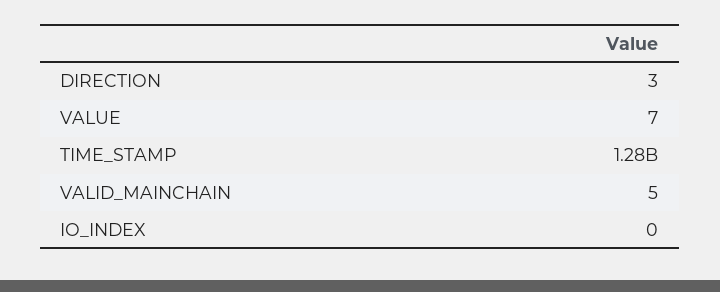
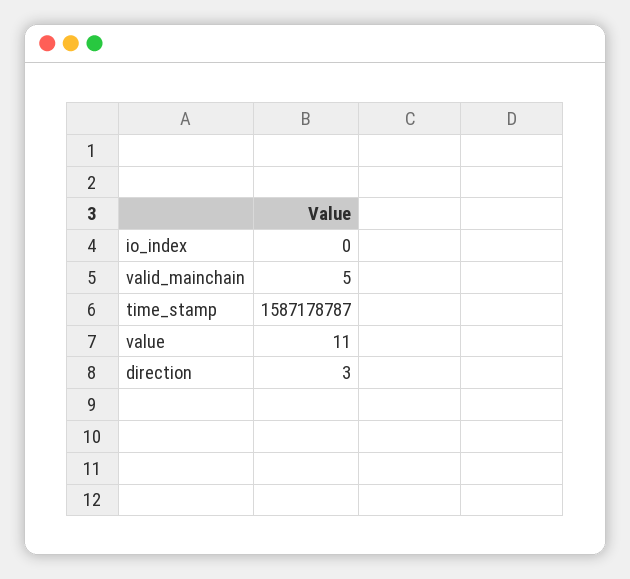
  {
    "DIRECTION": 3,
-   "VALUE": 7,
+   "VALUE": 11,
-   "TIME_STAMP": 1280000000,
+   "TIME_STAMP": 1587178787,
    "VALID_MAINCHAIN": 5,
    "IO_INDEX": 0
  }

